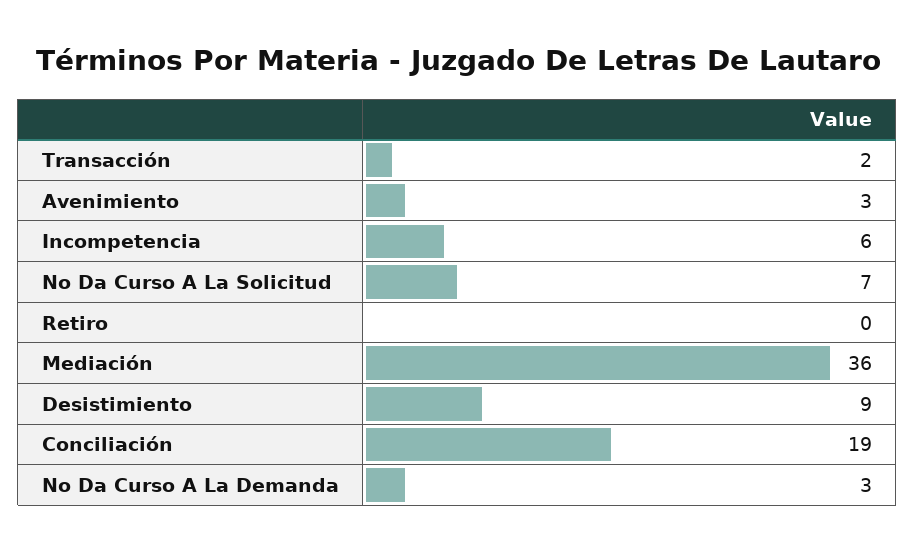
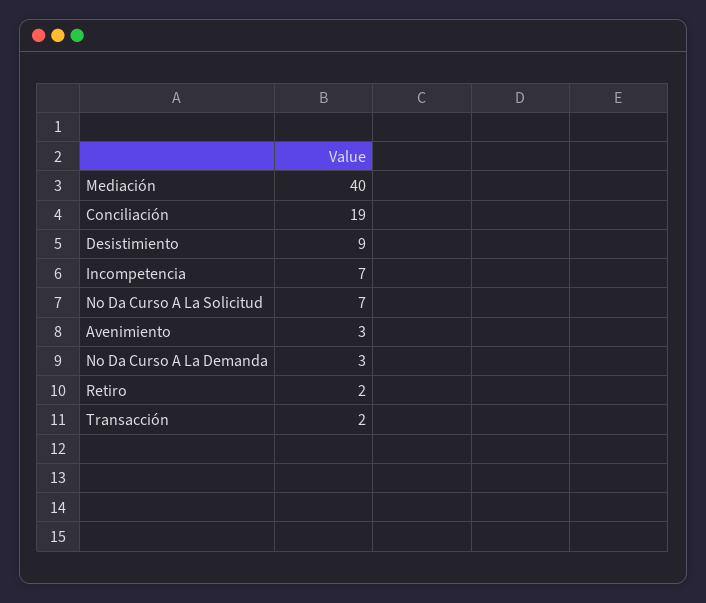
  {
    "Transacción": 2,
    "Avenimiento": 3,
-   "Incompetencia": 6,
+   "Incompetencia": 7,
    "No Da Curso A La Solicitud": 7,
-   "Retiro": 0,
+   "Retiro": 2,
-   "Mediación": 36,
+   "Mediación": 40,
    "Desistimiento": 9,
    "Conciliación": 19,
    "No Da Curso A La Demanda": 3
  }

